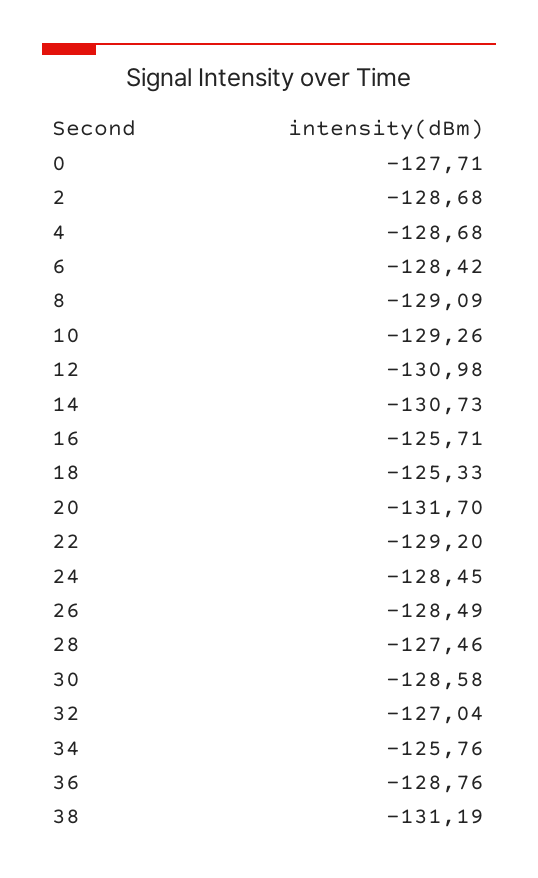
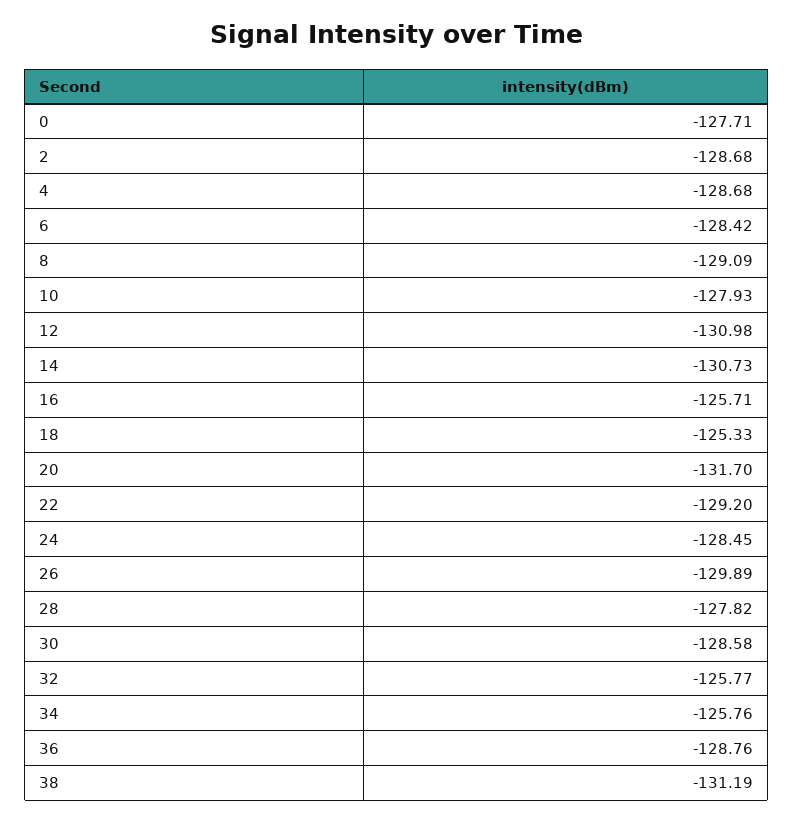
  {
    "0": -127.71,
    "2": -128.68,
    "4": -128.68,
    "6": -128.42,
    "8": -129.09,
-   "10": -129.26,
+   "10": -127.93,
    "12": -130.98,
    "14": -130.73,
    "16": -125.71,
    "18": -125.33,
    "20": -131.7,
    "22": -129.2,
    "24": -128.45,
-   "26": -128.49,
+   "26": -129.89,
-   "28": -127.46,
+   "28": -127.82,
    "30": -128.58,
-   "32": -127.04,
+   "32": -125.77,
    "34": -125.76,
    "36": -128.76,
    "38": -131.19
  }

